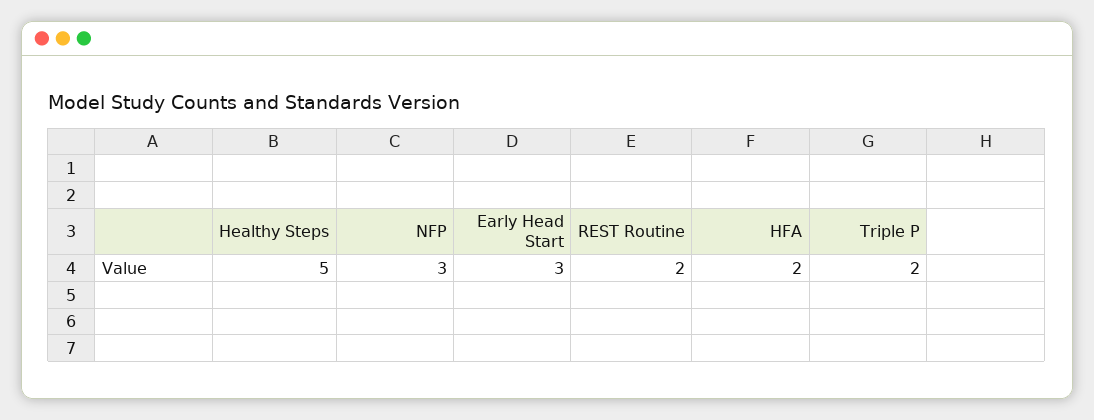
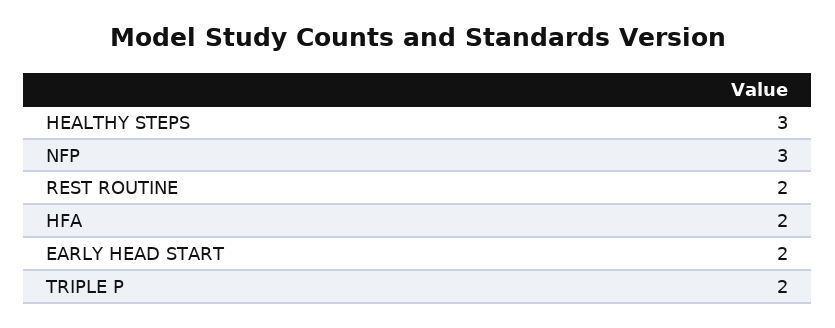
  {
-   "Healthy Steps": 5,
+   "Healthy Steps": 3,
    "NFP": 3,
-   "Early Head Start": 3,
+   "Early Head Start": 2,
    "REST Routine": 2,
    "HFA": 2,
    "Triple P": 2
  }

